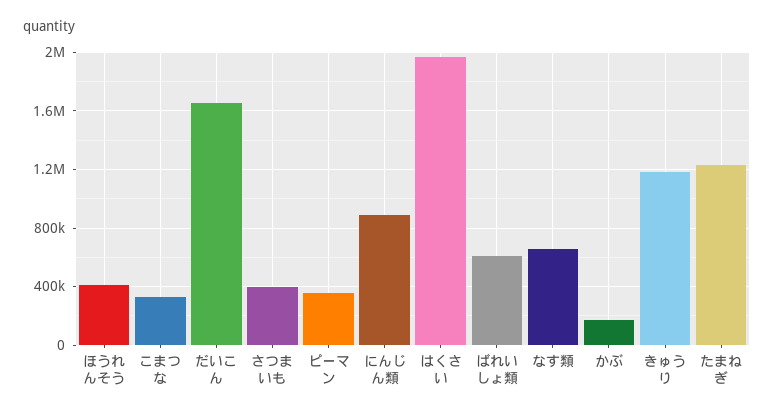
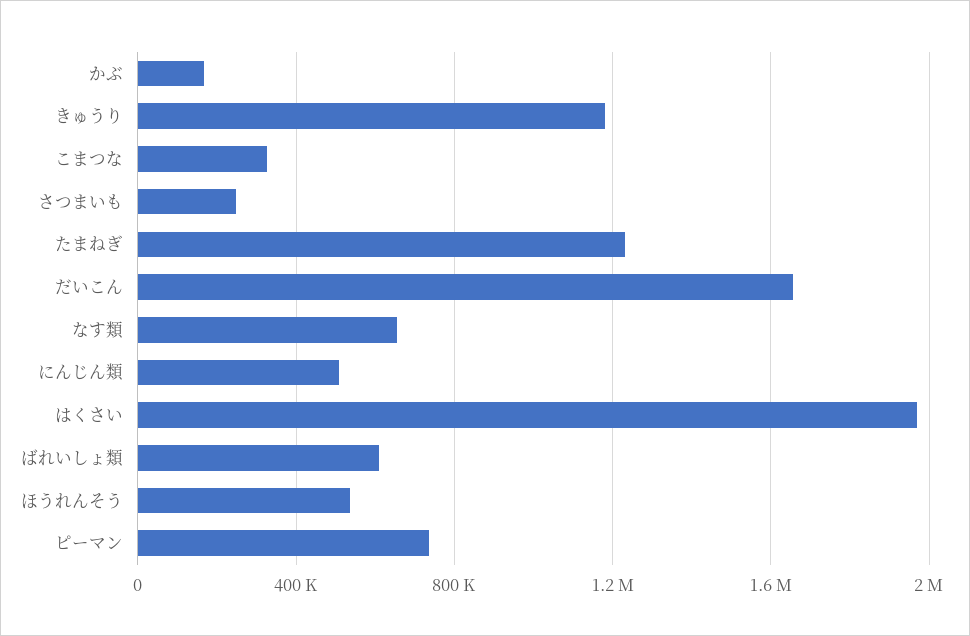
  {
-   "ほうれんそう": 400000,
+   "ほうれんそう": 550000,
    "こまつな": 350000,
    "だいこん": 1650000,
-   "さつまいも": 400000,
+   "さつまいも": 250000,
-   "ピーマン": 350000,
+   "ピーマン": 750000,
-   "にんじん類": 900000,
+   "にんじん類": 500000,
    "はくさい": 1950000,
    "ばれいしょ類": 600000,
    "なす類": 650000,
    "かぶ": 150000,
    "きゅうり": 1200000,
    "たまねぎ": 1250000
  }

